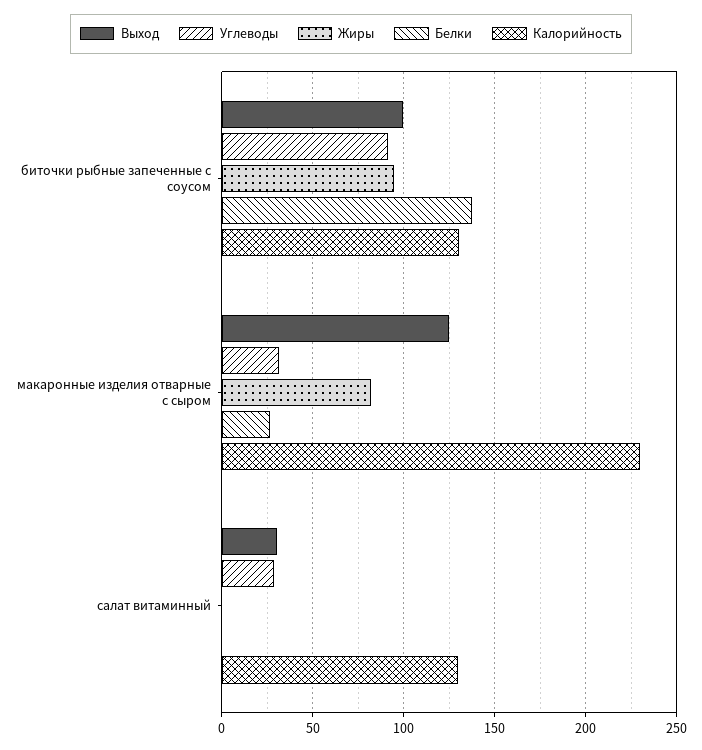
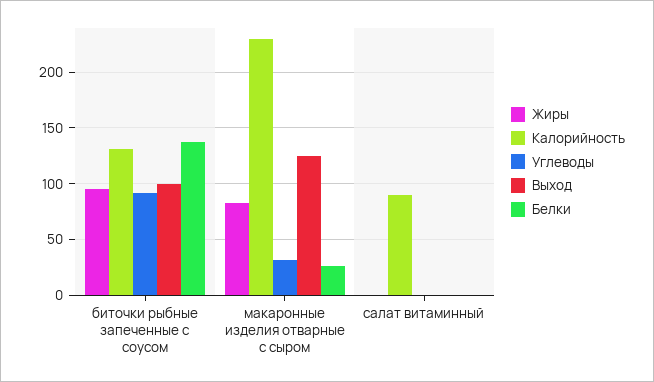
  {
    "Выход": {
      "биточки рыбные запеченные с соусом": 100,
      "макаронные изделия отварные с сыром": 125,
-     "салат витаминный": 30
+     "салат витаминный": 0
    },
    "Углеводы": {
      "биточки рыбные запеченные с соусом": 90,
      "макаронные изделия отварные с сыром": 30,
-     "салат витаминный": 30
+     "салат витаминный": 0
    },
    "Жиры": {
      "биточки рыбные запеченные с соусом": 95,
      "макаронные изделия отварные с сыром": 80,
      "салат витаминный": 0
    },
    "Белки": {
      "биточки рыбные запеченные с соусом": 135,
      "макаронные изделия отварные с сыром": 25,
      "салат витаминный": 0
    },
    "Калорийность": {
      "биточки рыбные запеченные с соусом": 130,
      "макаронные изделия отварные с сыром": 230,
-     "салат витаминный": 130
+     "салат витаминный": 90
    }
  }

